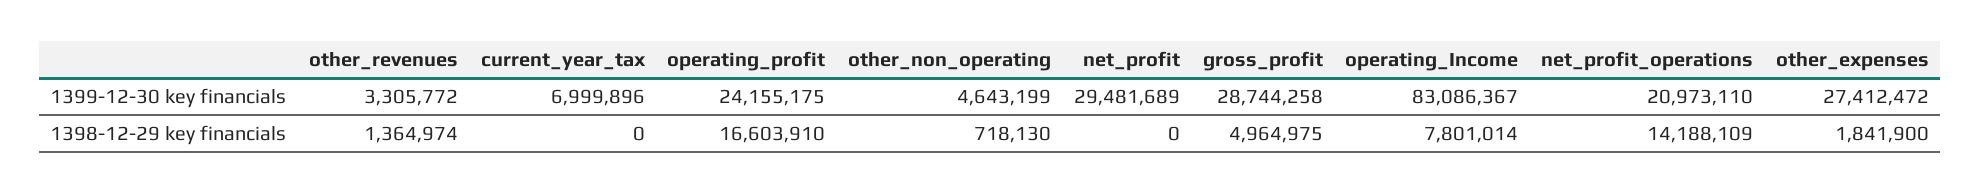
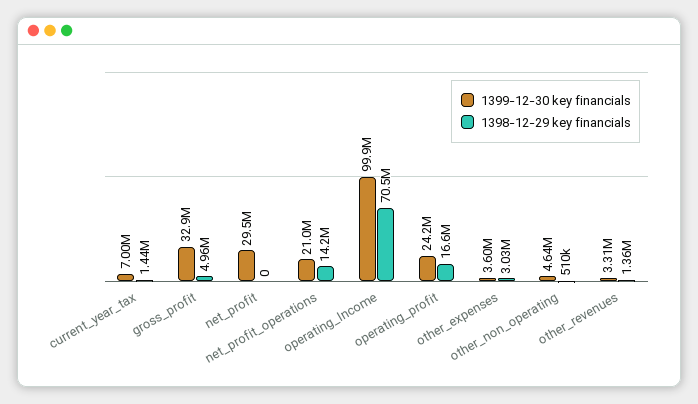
  {
    "1399-12-30 key financials": {
      "other_revenues": 3305772,
      "current_year_tax": 6999896,
      "operating_profit": 24155175,
      "other_non_operating": 4643199,
      "net_profit": 29481689,
-     "gross_profit": 28744258,
+     "gross_profit": 32900000,
-     "operating_Income": 83086367,
+     "operating_Income": 99900000,
      "net_profit_operations": 20973110,
-     "other_expenses": 27412472
+     "other_expenses": 3600000
    },
    "1398-12-29 key financials": {
      "other_revenues": 1364974,
-     "current_year_tax": 0,
+     "current_year_tax": 1440000,
      "operating_profit": 16603910,
-     "other_non_operating": 718130,
+     "other_non_operating": 510000,
      "net_profit": 0,
      "gross_profit": 4964975,
-     "operating_Income": 7801014,
+     "operating_Income": 70500000,
      "net_profit_operations": 14188109,
-     "other_expenses": 1841900
+     "other_expenses": 3030000
    }
  }

